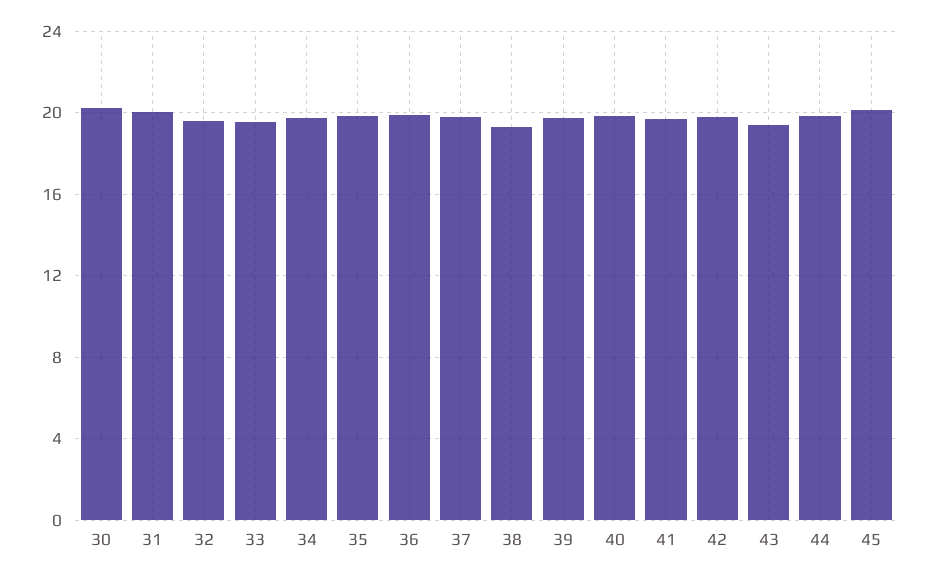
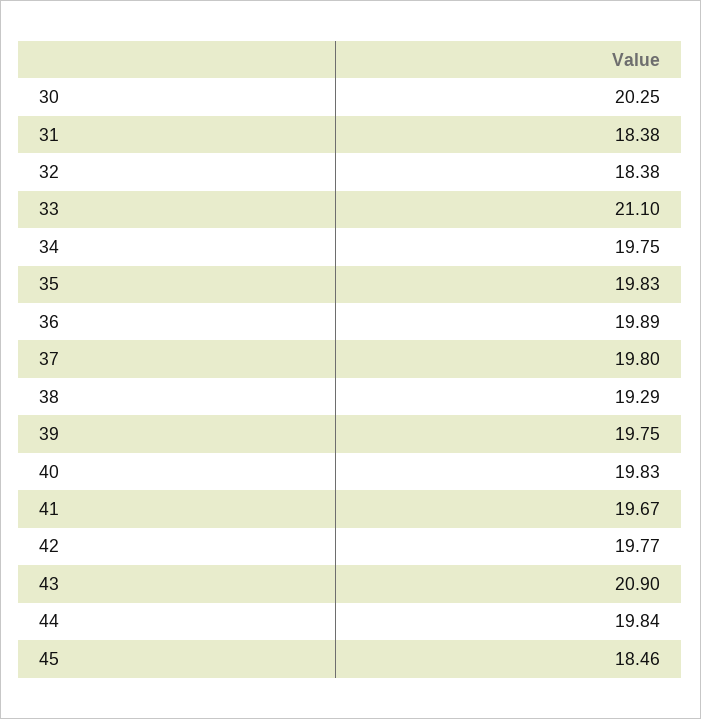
  {
    "30": 20.25,
-   "31": 20,
+   "31": 18.38,
-   "32": 19.5,
+   "32": 18.38,
-   "33": 19.5,
+   "33": 21.1,
    "34": 19.75,
    "35": 19.83,
    "36": 19.89,
    "37": 19.8,
    "38": 19.29,
    "39": 19.75,
    "40": 19.83,
    "41": 19.67,
    "42": 19.77,
-   "43": 19.5,
+   "43": 20.9,
    "44": 19.84,
-   "45": 20
+   "45": 18.46
  }

